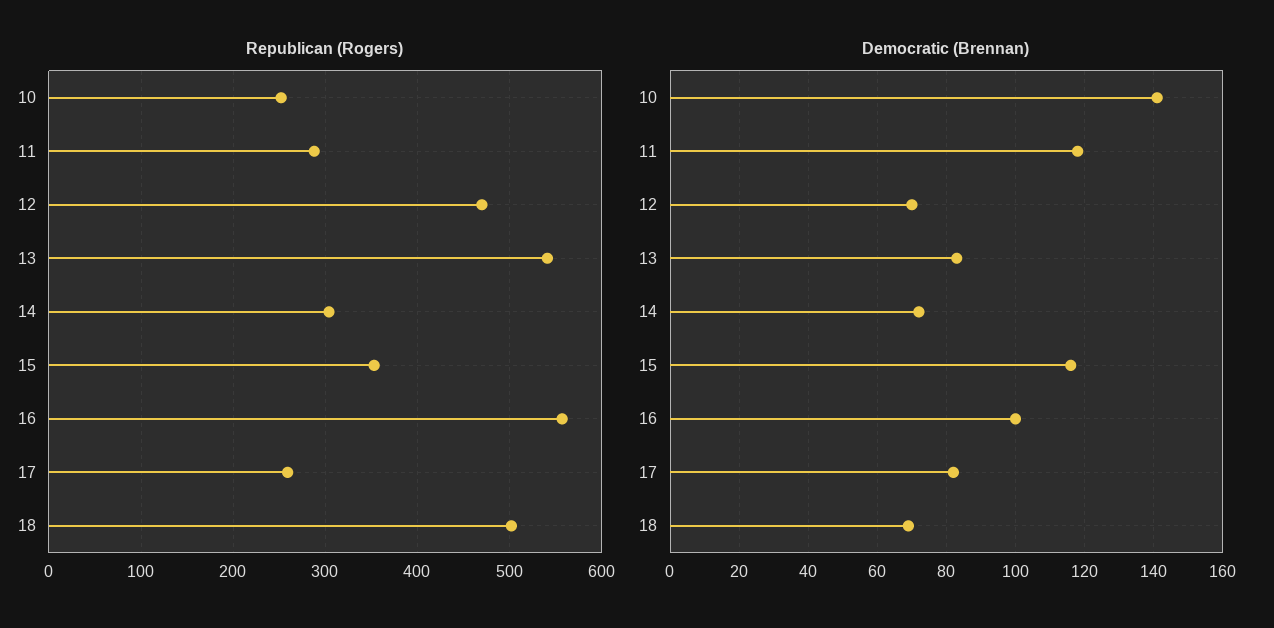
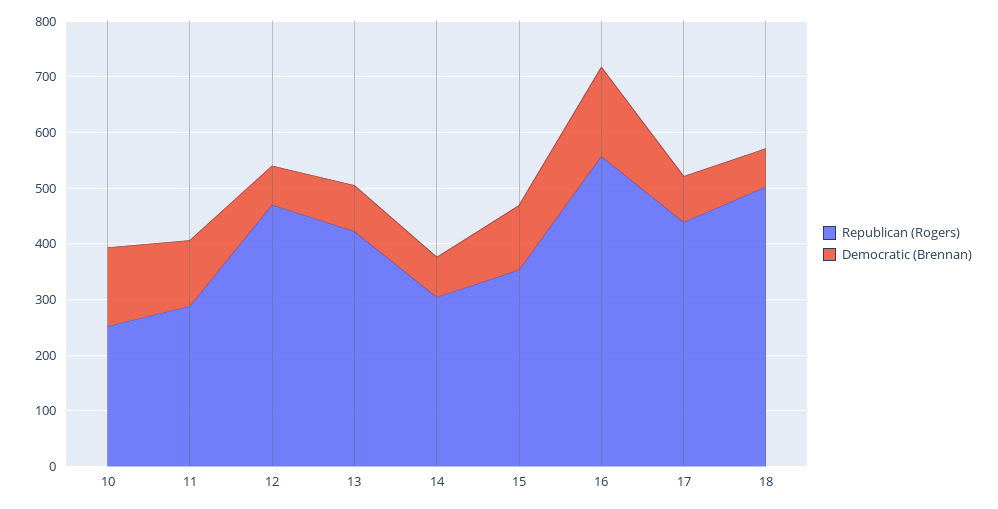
  {
    "Republican (Rogers)": {
      "10": 250,
      "11": 290,
      "12": 470,
-     "13": 540,
+     "13": 420,
      "14": 300,
      "15": 350,
      "16": 560,
-     "17": 260,
+     "17": 440,
      "18": 500
    },
    "Democratic (Brennan)": {
      "10": 140,
      "11": 120,
      "12": 70,
      "13": 85,
      "14": 70,
      "15": 115,
-     "16": 100,
+     "16": 160,
      "17": 80,
      "18": 70
    }
  }

